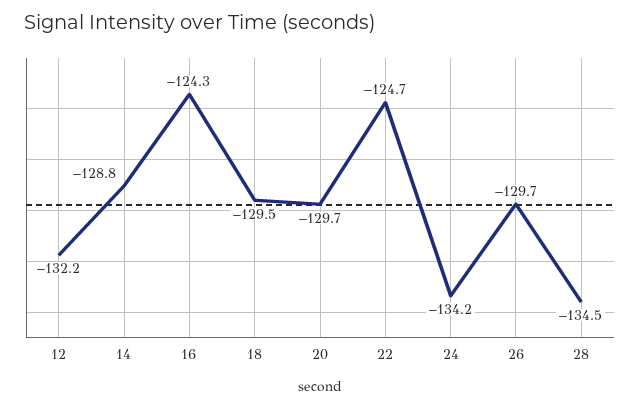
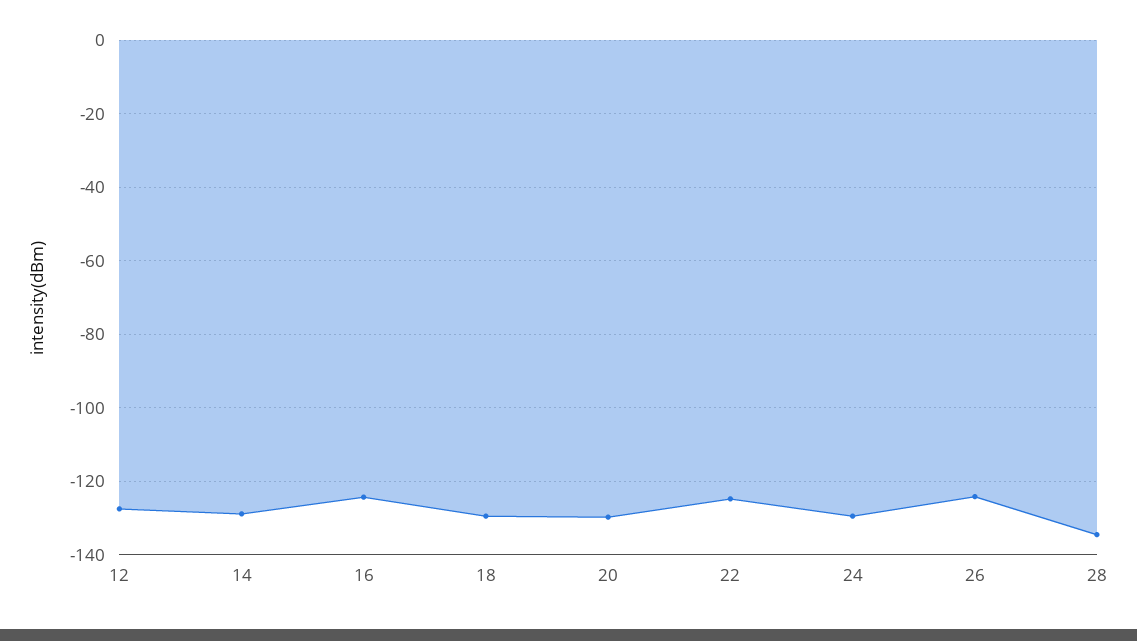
  {
-   "12": -132.2,
+   "12": -128,
    "14": -128.8,
    "16": -124.3,
    "18": -129.5,
    "20": -129.7,
    "22": -124.7,
-   "24": -134.2,
+   "24": -130,
-   "26": -129.7,
+   "26": -124,
    "28": -134.5
  }

